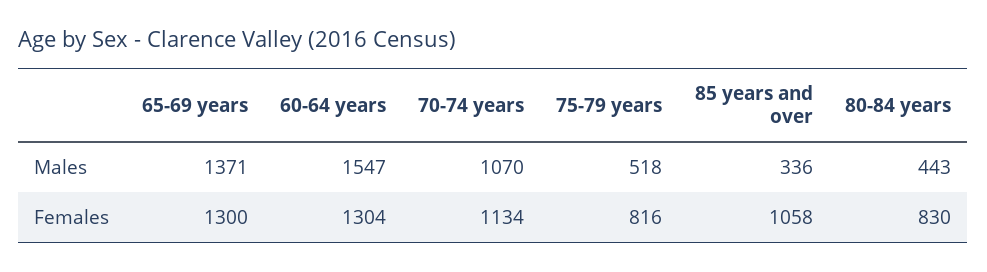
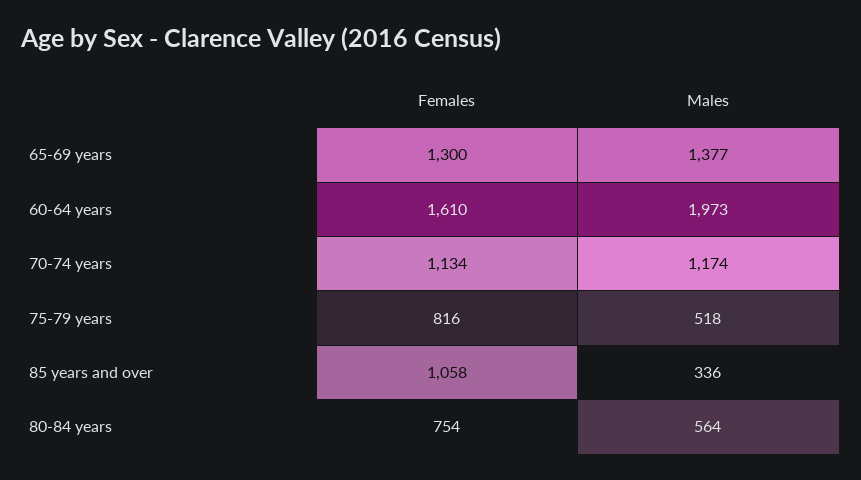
  {
    "65-69 years": {
-     "Males": 1371,
+     "Males": 1377,
      "Females": 1300
    },
    "60-64 years": {
-     "Males": 1547,
+     "Males": 1973,
-     "Females": 1304
+     "Females": 1610
    },
    "70-74 years": {
-     "Males": 1070,
+     "Males": 1174,
      "Females": 1134
    },
    "75-79 years": {
      "Males": 518,
      "Females": 816
    },
    "85 years and over": {
      "Males": 336,
      "Females": 1058
    },
    "80-84 years": {
-     "Males": 443,
+     "Males": 564,
-     "Females": 830
+     "Females": 754
    }
  }

